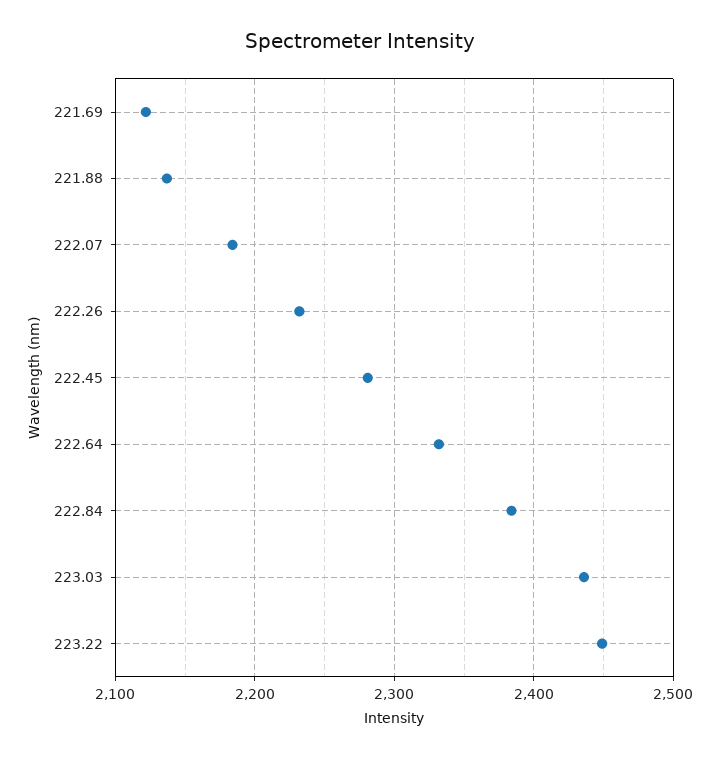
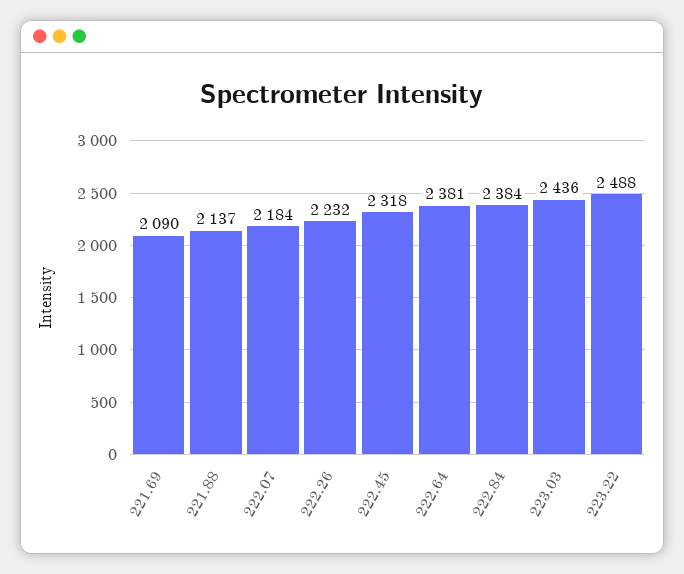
  {
-   "221.69": 2120,
+   "221.69": 2090,
    "221.88": 2137,
    "222.07": 2184,
    "222.26": 2232,
-   "222.45": 2280,
+   "222.45": 2318,
-   "222.64": 2330,
+   "222.64": 2381,
    "222.84": 2384,
    "223.03": 2436,
-   "223.22": 2450
+   "223.22": 2488
  }

